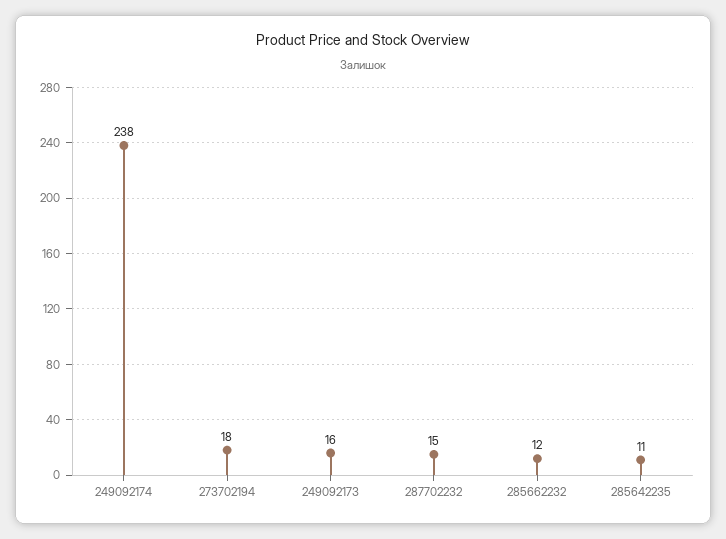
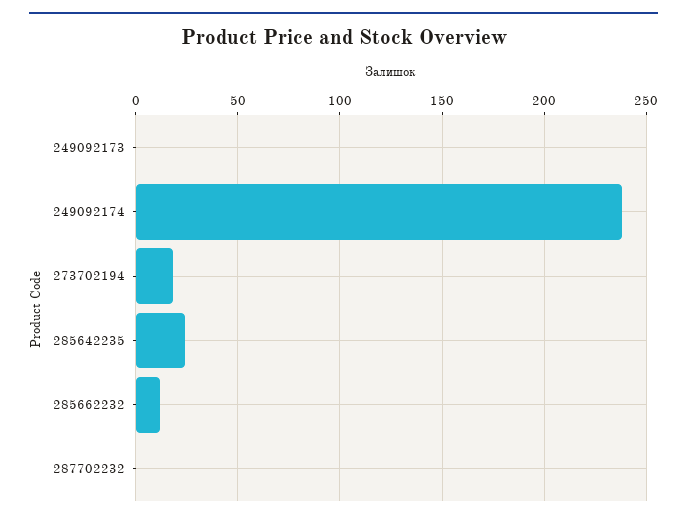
  {
    "249092174": 238,
    "273702194": 18,
-   "249092173": 16,
+   "249092173": 0,
-   "287702232": 15,
+   "287702232": 0,
    "285662232": 12,
-   "285642235": 11
+   "285642235": 25
  }

